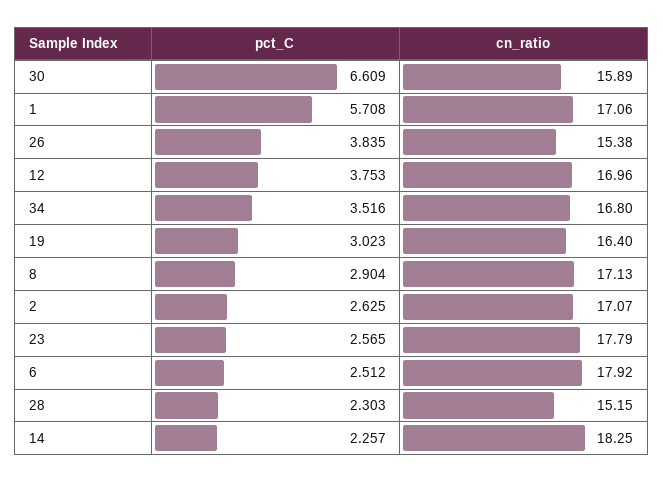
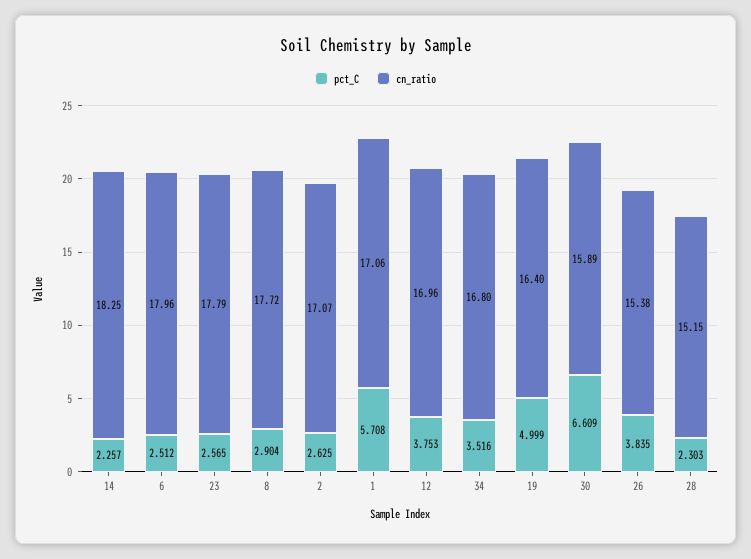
  {
    "pct_C": {
      "30": 6.609,
      "1": 5.708,
      "26": 3.835,
      "12": 3.753,
      "34": 3.516,
-     "19": 3.023,
+     "19": 4.999,
      "8": 2.904,
      "2": 2.625,
      "23": 2.565,
      "6": 2.512,
      "28": 2.303,
      "14": 2.257
    },
    "cn_ratio": {
      "30": 15.89,
      "1": 17.06,
      "26": 15.38,
      "12": 16.96,
      "34": 16.8,
      "19": 16.4,
-     "8": 17.13,
+     "8": 17.72,
      "2": 17.07,
      "23": 17.79,
-     "6": 17.92,
+     "6": 17.96,
      "28": 15.15,
      "14": 18.25
    }
  }

